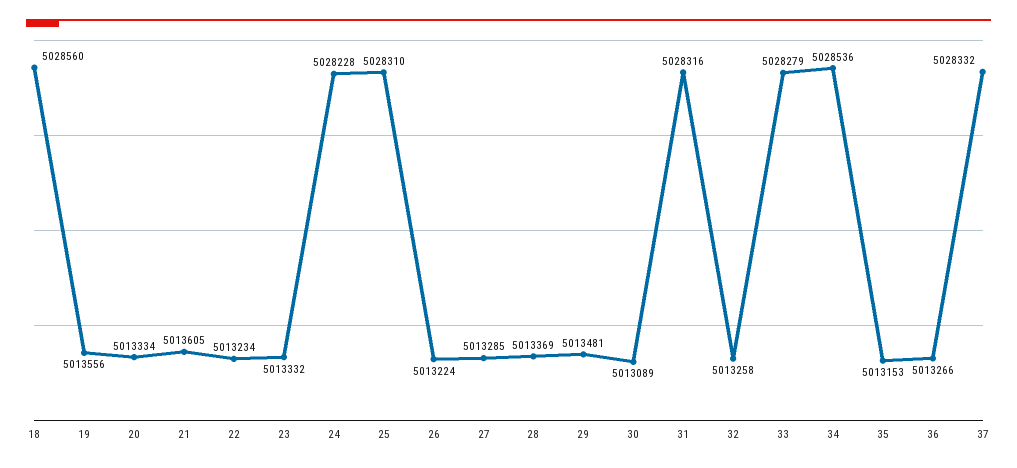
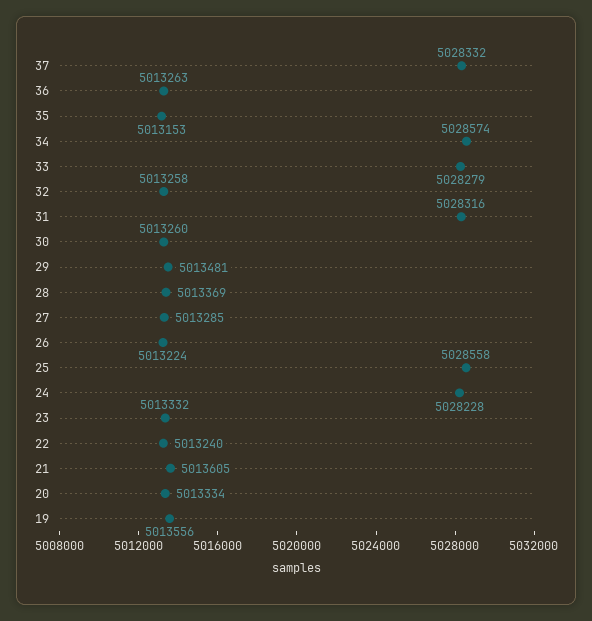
  {
-   "18": 5028560,
    "19": 5013556,
    "20": 5013334,
    "21": 5013605,
-   "22": 5013234,
+   "22": 5013240,
    "23": 5013332,
    "24": 5028228,
-   "25": 5028310,
+   "25": 5028558,
    "26": 5013224,
    "27": 5013285,
    "28": 5013369,
    "29": 5013481,
-   "30": 5013089,
+   "30": 5013260,
    "31": 5028316,
    "32": 5013258,
    "33": 5028279,
-   "34": 5028536,
+   "34": 5028574,
    "35": 5013153,
-   "36": 5013266,
+   "36": 5013263,
    "37": 5028332
  }

